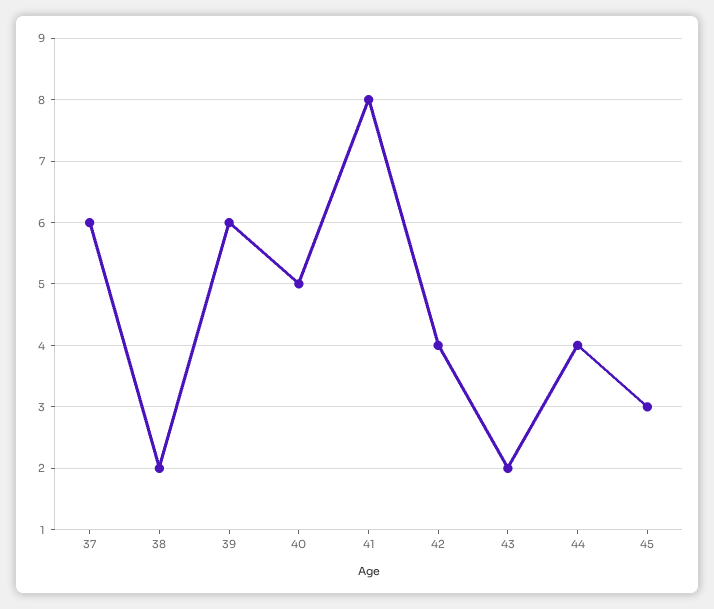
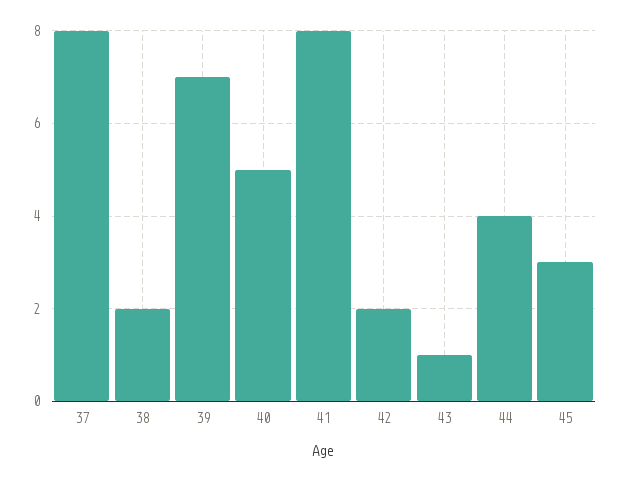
  {
-   "37": 6,
+   "37": 8,
    "38": 2,
-   "39": 6,
+   "39": 7,
    "40": 5,
    "41": 8,
-   "42": 4,
+   "42": 2,
-   "43": 2,
+   "43": 1,
    "44": 4,
    "45": 3
  }

